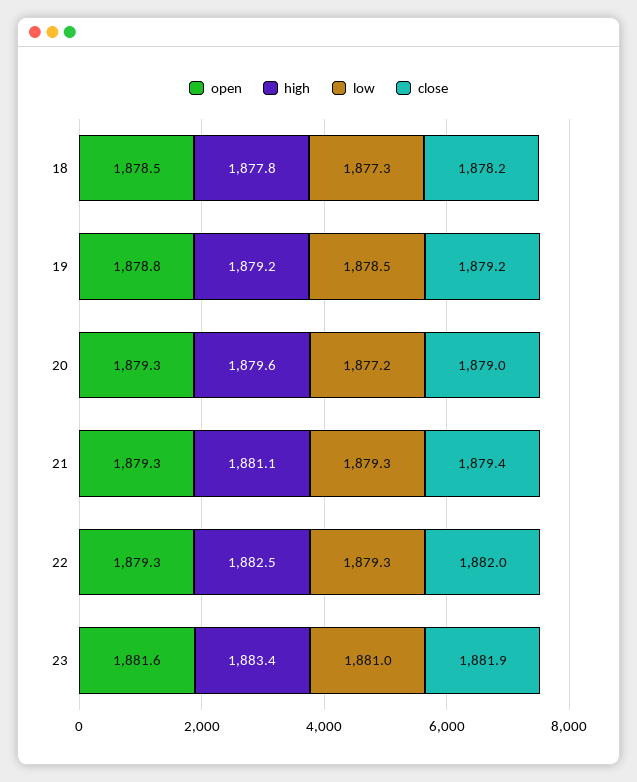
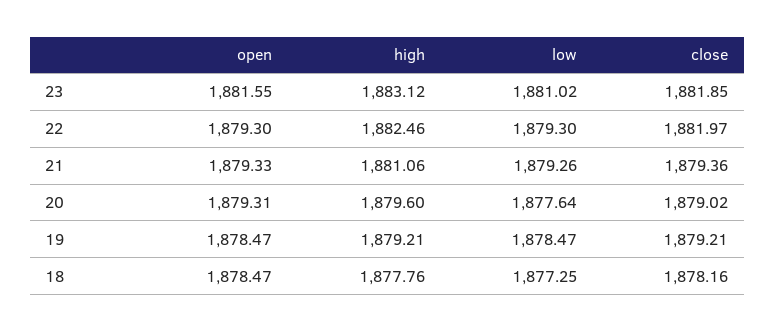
  {
    "open": {
      "18": 1878.47,
-     "19": 1878.8,
+     "19": 1878.47,
      "20": 1879.31,
      "21": 1879.33,
      "22": 1879.3,
      "23": 1881.55
    },
    "high": {
      "18": 1877.76,
      "19": 1879.21,
      "20": 1879.6,
      "21": 1881.06,
      "22": 1882.46,
-     "23": 1883.4
+     "23": 1883.12
    },
    "low": {
      "18": 1877.25,
      "19": 1878.47,
-     "20": 1877.2,
+     "20": 1877.64,
      "21": 1879.26,
      "22": 1879.3,
      "23": 1881.02
    },
    "close": {
      "18": 1878.16,
      "19": 1879.21,
      "20": 1879.02,
      "21": 1879.36,
      "22": 1881.97,
      "23": 1881.85
    }
  }

